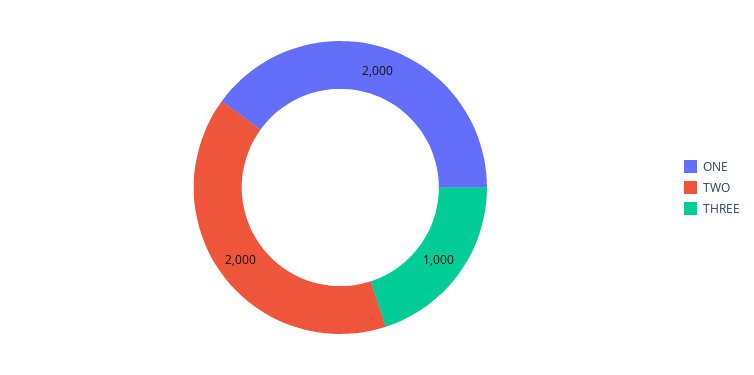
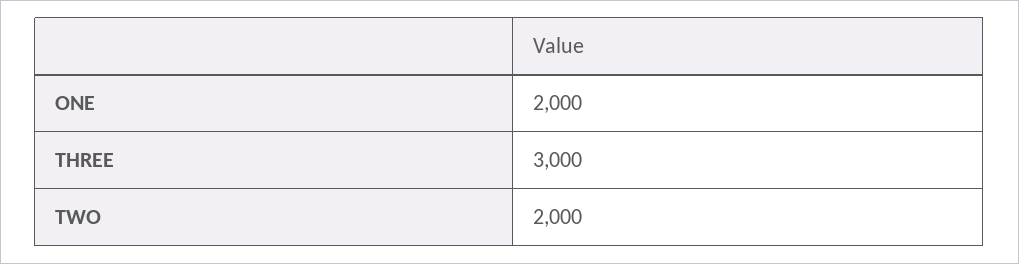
  {
    "ONE": 2000,
    "TWO": 2000,
-   "THREE": 1000
+   "THREE": 3000
  }

